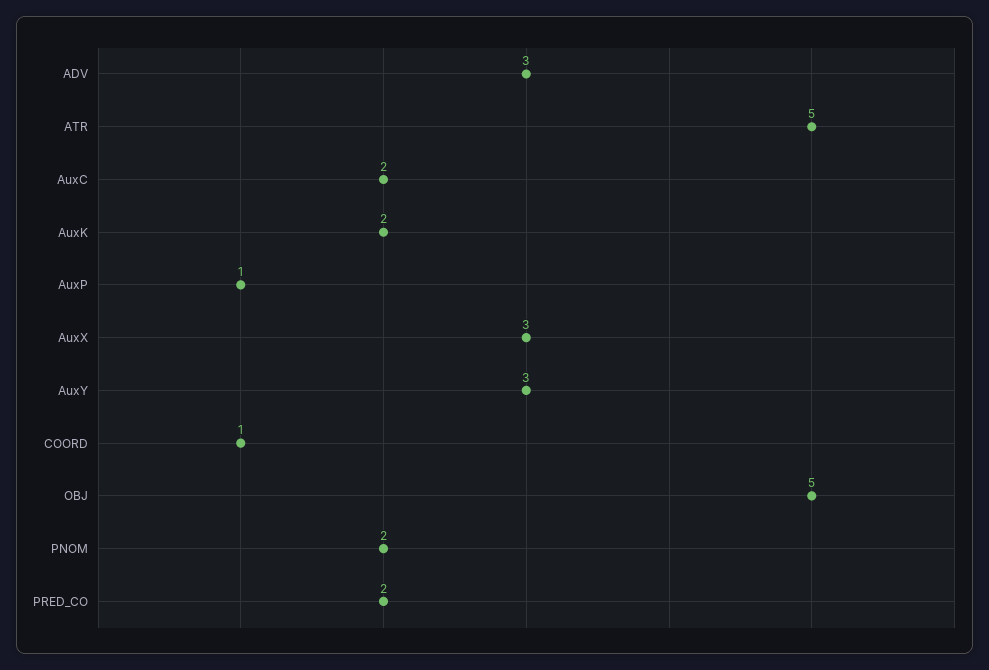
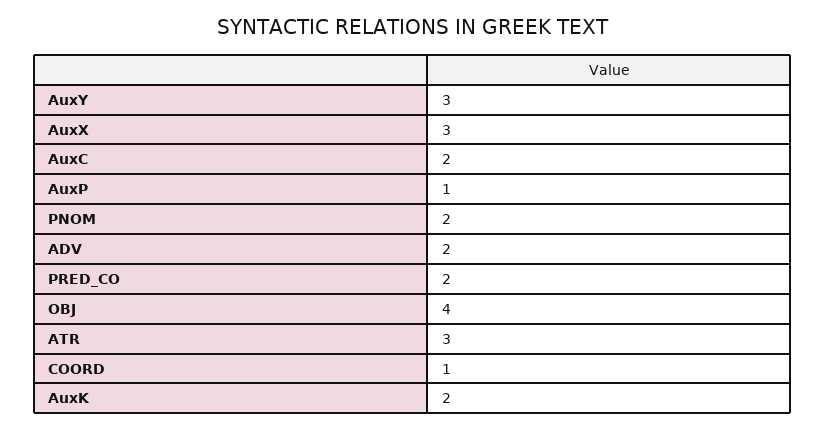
  {
-   "ADV": 3,
+   "ADV": 2,
-   "ATR": 5,
+   "ATR": 3,
    "AuxC": 2,
    "AuxK": 2,
    "AuxP": 1,
    "AuxX": 3,
    "AuxY": 3,
    "COORD": 1,
-   "OBJ": 5,
+   "OBJ": 4,
    "PNOM": 2,
    "PRED_CO": 2
  }

